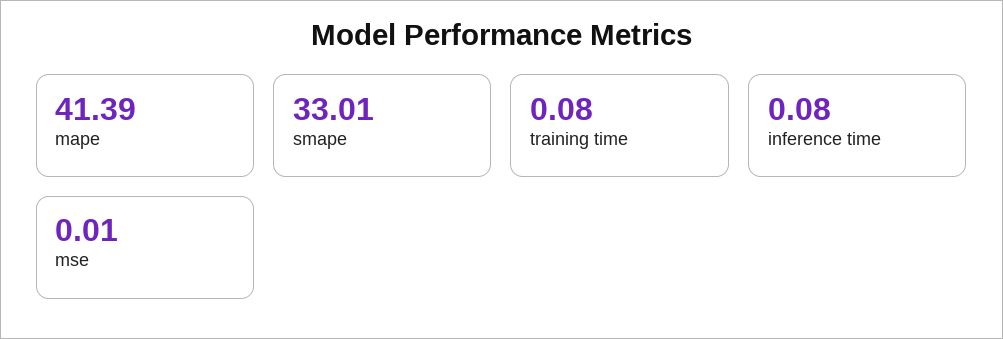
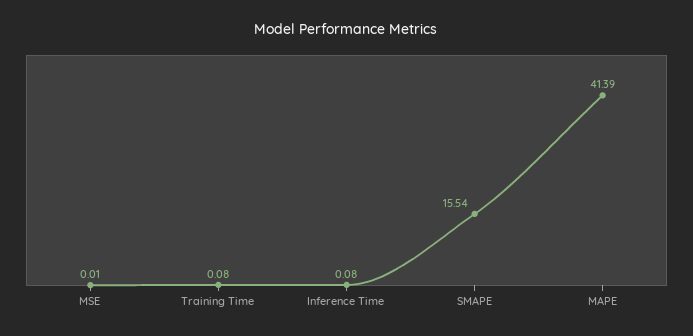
  {
    "mape": 41.39,
-   "smape": 33.01,
+   "smape": 15.54,
    "training time": 0.08,
    "inference time": 0.08,
    "mse": 0.01
  }

